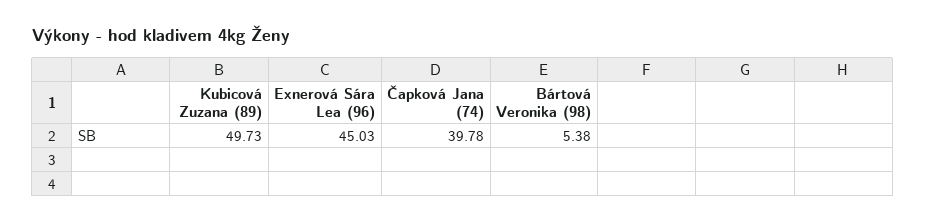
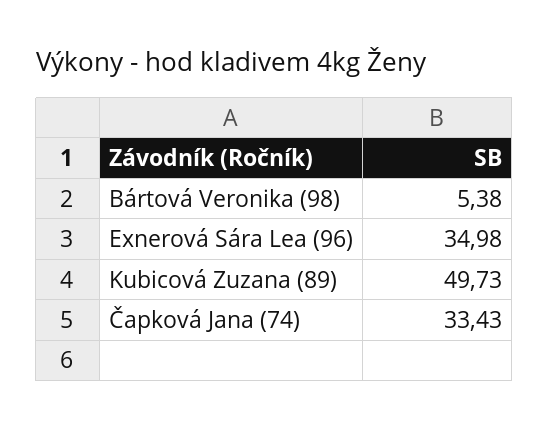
  {
    "Kubicová Zuzana (89)": 49.73,
-   "Exnerová Sára Lea (96)": 45.03,
+   "Exnerová Sára Lea (96)": 34.98,
-   "Čapková Jana (74)": 39.78,
+   "Čapková Jana (74)": 33.43,
    "Bártová Veronika (98)": 5.38
  }

